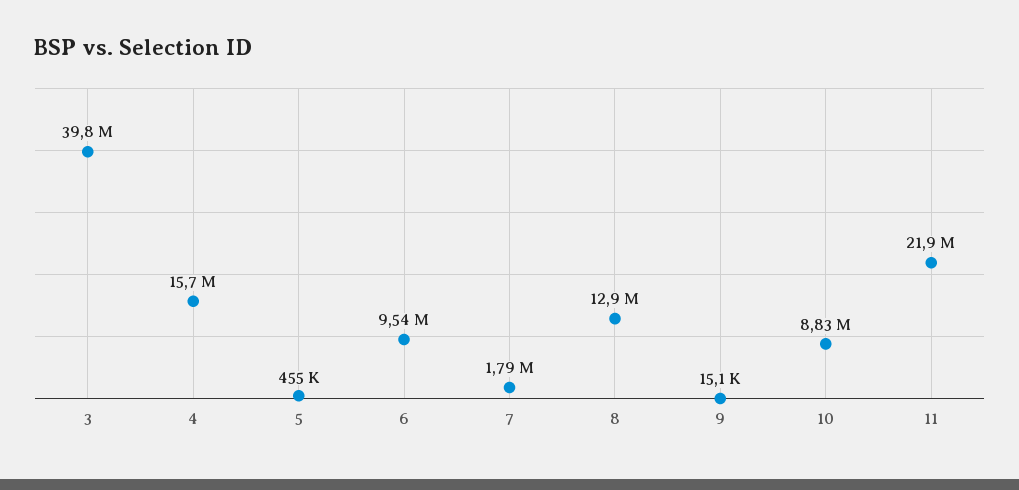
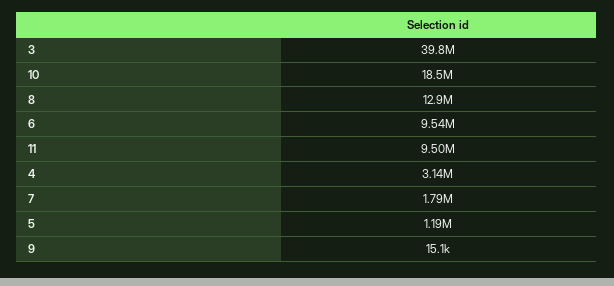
  {
    "3": 39800000,
-   "4": 15700000,
+   "4": 3140000,
-   "5": 455000,
+   "5": 1190000,
    "6": 9540000,
    "7": 1790000,
    "8": 12900000,
    "9": 15100,
-   "10": 8830000,
+   "10": 18500000,
-   "11": 21900000
+   "11": 9500000
  }

